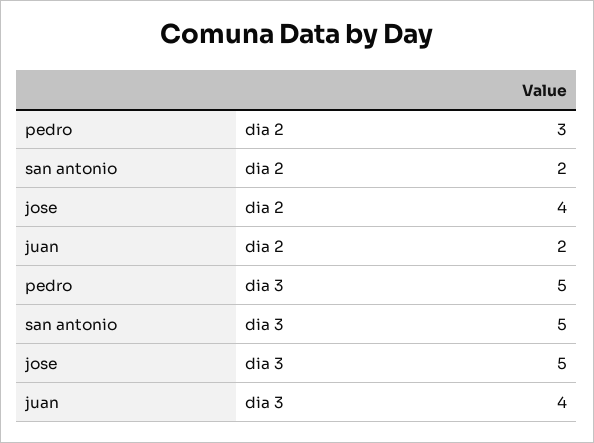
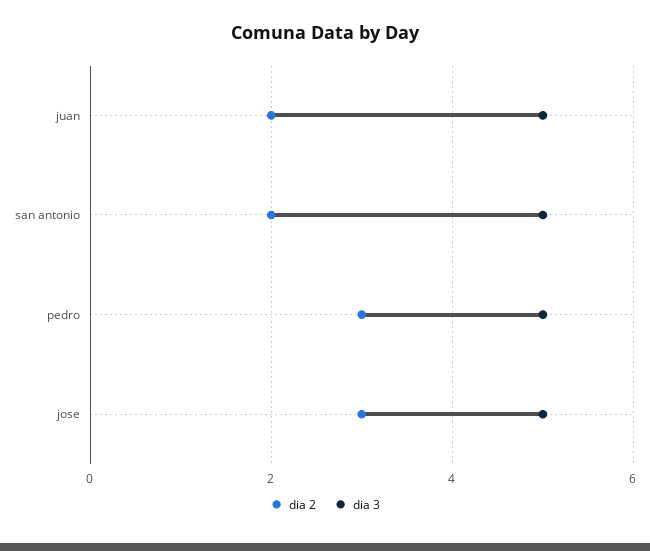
  {
    "dia 2": {
      "pedro": 3,
      "san antonio": 2,
-     "jose": 4,
+     "jose": 3,
      "juan": 2
    },
    "dia 3": {
      "pedro": 5,
      "san antonio": 5,
      "jose": 5,
-     "juan": 4
+     "juan": 5
    }
  }

